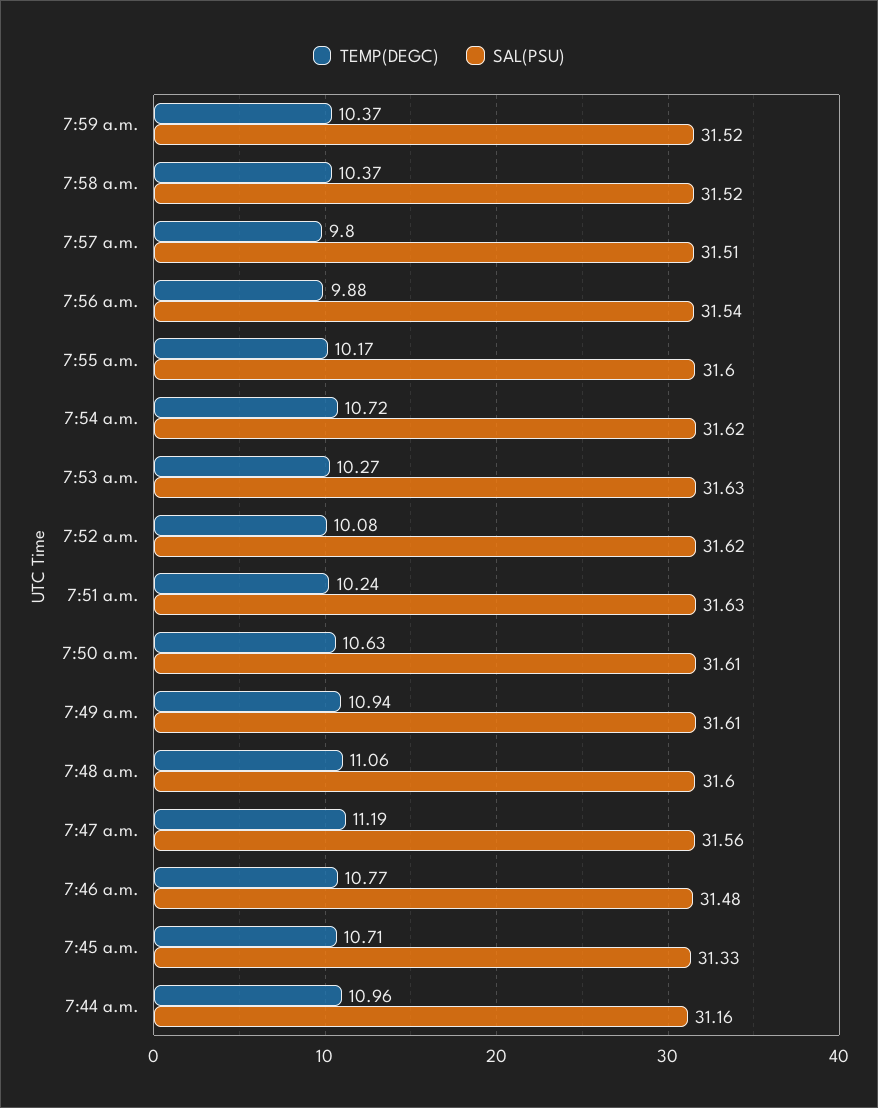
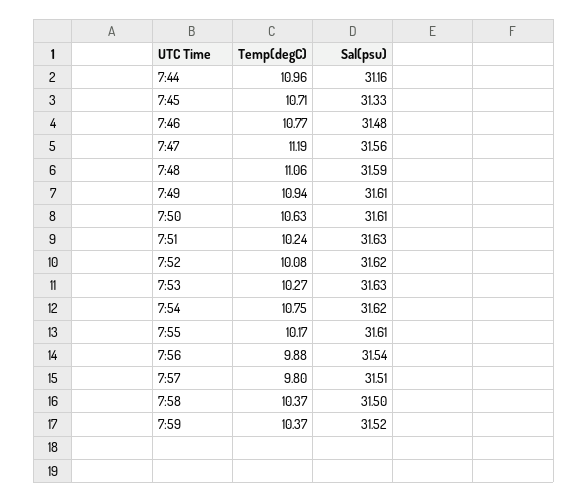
  {
    "TEMP(DEGC)": {
      "7:59 a.m.": 10.37,
      "7:58 a.m.": 10.37,
      "7:57 a.m.": 9.8,
      "7:56 a.m.": 9.88,
      "7:55 a.m.": 10.17,
-     "7:54 a.m.": 10.72,
+     "7:54 a.m.": 10.75,
      "7:53 a.m.": 10.27,
      "7:52 a.m.": 10.08,
      "7:51 a.m.": 10.24,
      "7:50 a.m.": 10.63,
      "7:49 a.m.": 10.94,
      "7:48 a.m.": 11.06,
      "7:47 a.m.": 11.19,
      "7:46 a.m.": 10.77,
      "7:45 a.m.": 10.71,
      "7:44 a.m.": 10.96
    },
    "SAL(PSU)": {
      "7:59 a.m.": 31.52,
-     "7:58 a.m.": 31.52,
+     "7:58 a.m.": 31.5,
      "7:57 a.m.": 31.51,
      "7:56 a.m.": 31.54,
-     "7:55 a.m.": 31.6,
+     "7:55 a.m.": 31.61,
      "7:54 a.m.": 31.62,
      "7:53 a.m.": 31.63,
      "7:52 a.m.": 31.62,
      "7:51 a.m.": 31.63,
      "7:50 a.m.": 31.61,
      "7:49 a.m.": 31.61,
-     "7:48 a.m.": 31.6,
+     "7:48 a.m.": 31.59,
      "7:47 a.m.": 31.56,
      "7:46 a.m.": 31.48,
      "7:45 a.m.": 31.33,
      "7:44 a.m.": 31.16
    }
  }

